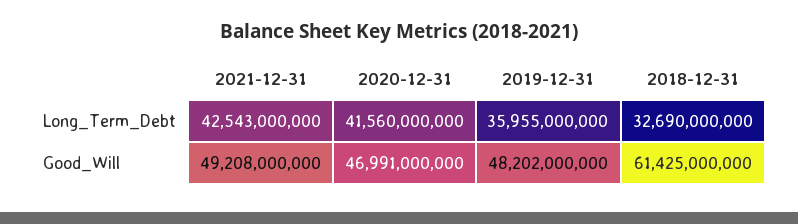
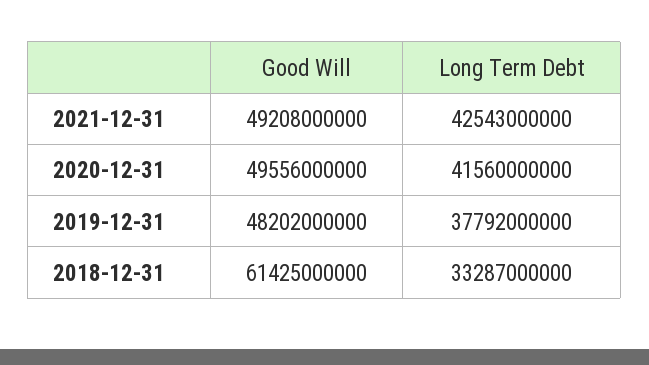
  {
    "2021-12-31": {
      "Long_Term_Debt": 42543000000,
      "Good_Will": 49208000000
    },
    "2020-12-31": {
      "Long_Term_Debt": 41560000000,
-     "Good_Will": 46991000000
+     "Good_Will": 49556000000
    },
    "2019-12-31": {
-     "Long_Term_Debt": 35955000000,
+     "Long_Term_Debt": 37792000000,
      "Good_Will": 48202000000
    },
    "2018-12-31": {
-     "Long_Term_Debt": 32690000000,
+     "Long_Term_Debt": 33287000000,
      "Good_Will": 61425000000
    }
  }

